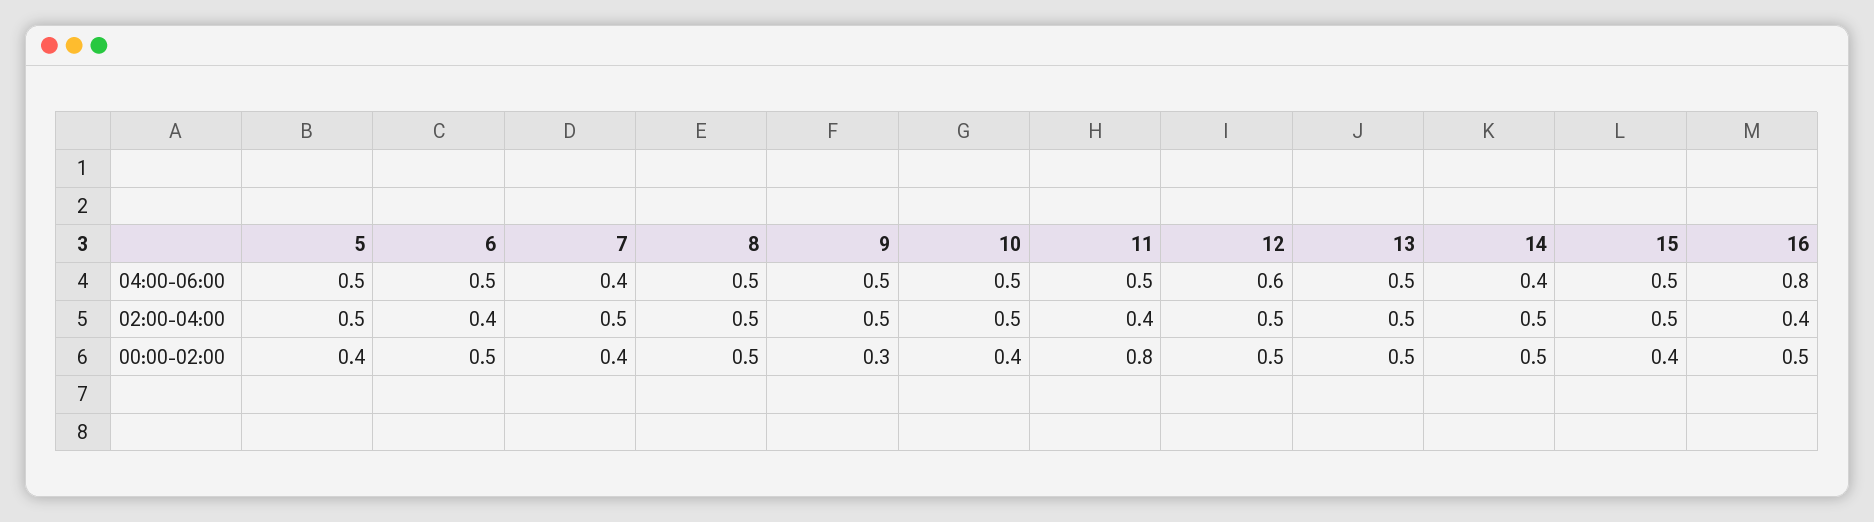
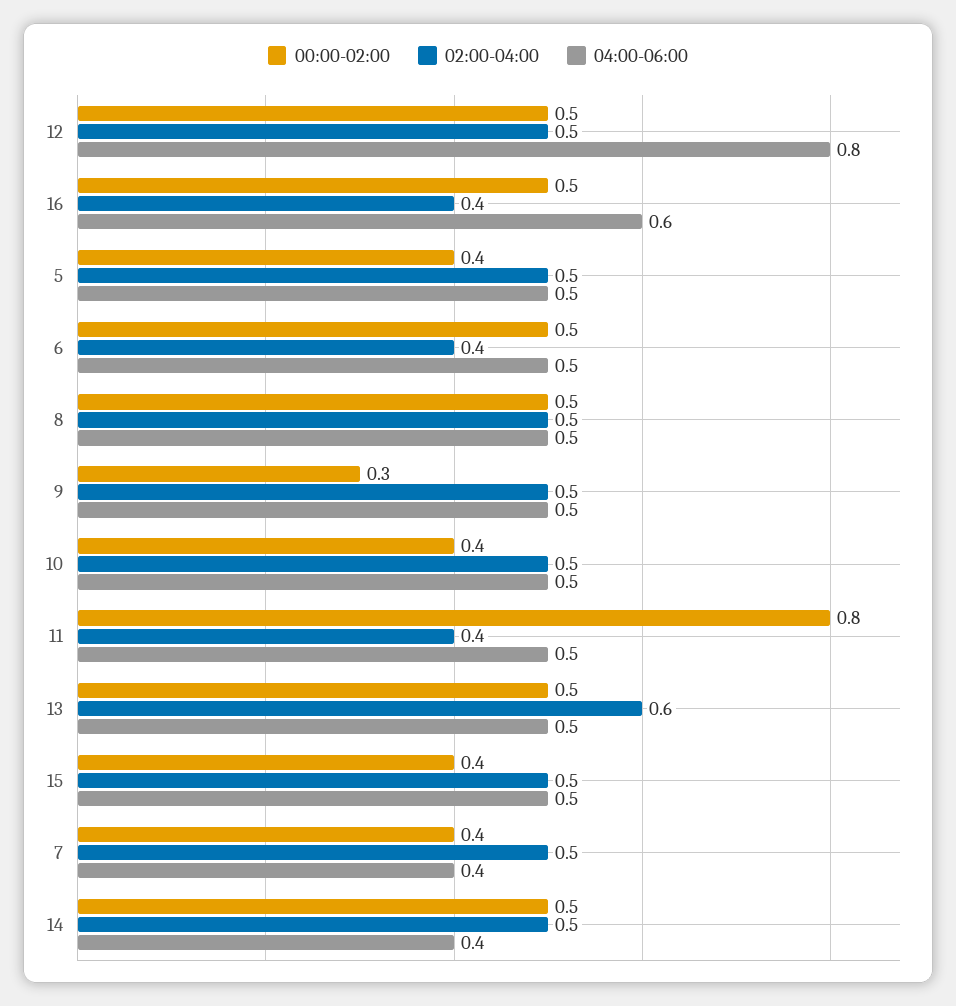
  {
    "04:00-06:00": {
      "5": 0.5,
      "6": 0.5,
      "7": 0.4,
      "8": 0.5,
      "9": 0.5,
      "10": 0.5,
      "11": 0.5,
-     "12": 0.6,
+     "12": 0.8,
      "13": 0.5,
      "14": 0.4,
      "15": 0.5,
-     "16": 0.8
+     "16": 0.6
    },
    "02:00-04:00": {
      "5": 0.5,
      "6": 0.4,
      "7": 0.5,
      "8": 0.5,
      "9": 0.5,
      "10": 0.5,
      "11": 0.4,
      "12": 0.5,
-     "13": 0.5,
+     "13": 0.6,
      "14": 0.5,
      "15": 0.5,
      "16": 0.4
    },
    "00:00-02:00": {
      "5": 0.4,
      "6": 0.5,
      "7": 0.4,
      "8": 0.5,
      "9": 0.3,
      "10": 0.4,
      "11": 0.8,
      "12": 0.5,
      "13": 0.5,
      "14": 0.5,
      "15": 0.4,
      "16": 0.5
    }
  }

